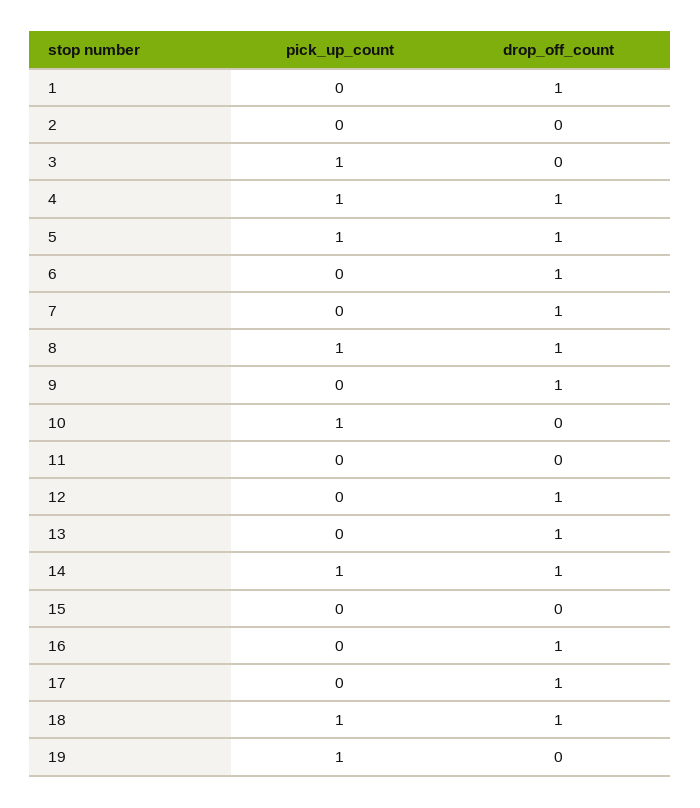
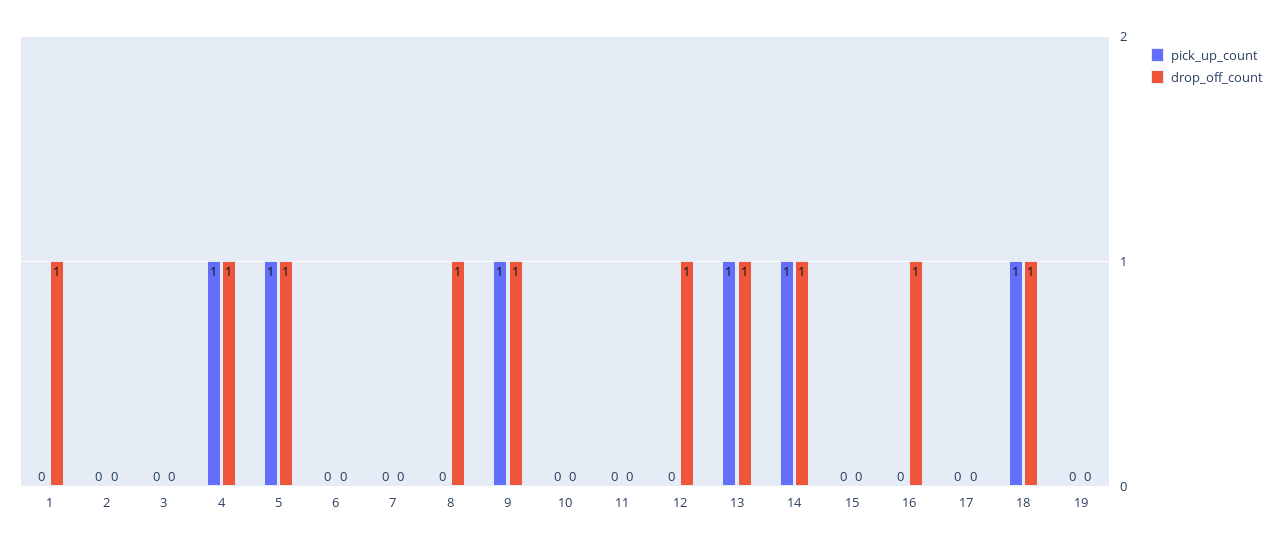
  {
    "pick_up_count": {
      "1": 0,
      "2": 0,
-     "3": 1,
+     "3": 0,
      "4": 1,
      "5": 1,
      "6": 0,
      "7": 0,
-     "8": 1,
+     "8": 0,
-     "9": 0,
+     "9": 1,
-     "10": 1,
+     "10": 0,
      "11": 0,
      "12": 0,
-     "13": 0,
+     "13": 1,
      "14": 1,
      "15": 0,
      "16": 0,
      "17": 0,
      "18": 1,
-     "19": 1
+     "19": 0
    },
    "drop_off_count": {
      "1": 1,
      "2": 0,
      "3": 0,
      "4": 1,
      "5": 1,
-     "6": 1,
+     "6": 0,
-     "7": 1,
+     "7": 0,
      "8": 1,
      "9": 1,
      "10": 0,
      "11": 0,
      "12": 1,
      "13": 1,
      "14": 1,
      "15": 0,
      "16": 1,
-     "17": 1,
+     "17": 0,
      "18": 1,
      "19": 0
    }
  }

